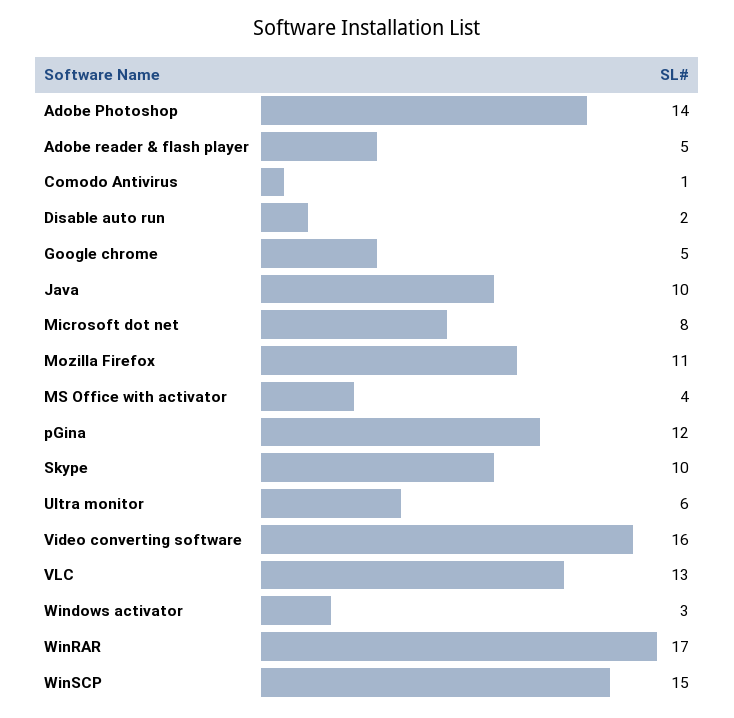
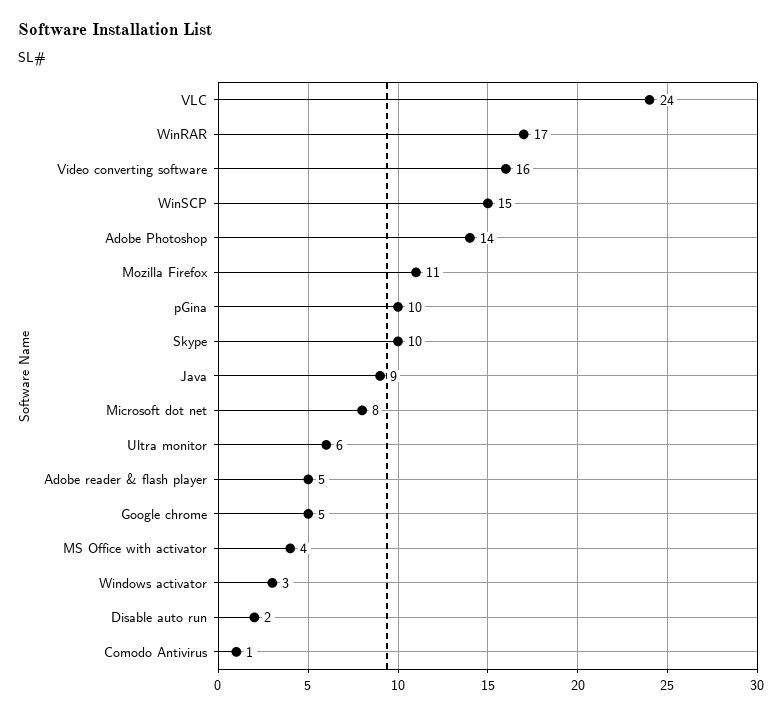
  {
    "Adobe Photoshop": 14,
    "Adobe reader & flash player": 5,
    "Comodo Antivirus": 1,
    "Disable auto run": 2,
    "Google chrome": 5,
-   "Java": 10,
+   "Java": 9,
    "Microsoft dot net": 8,
    "Mozilla Firefox": 11,
    "MS Office with activator": 4,
-   "pGina": 12,
+   "pGina": 10,
    "Skype": 10,
    "Ultra monitor": 6,
    "Video converting software": 16,
-   "VLC": 13,
+   "VLC": 24,
    "Windows activator": 3,
    "WinRAR": 17,
    "WinSCP": 15
  }

